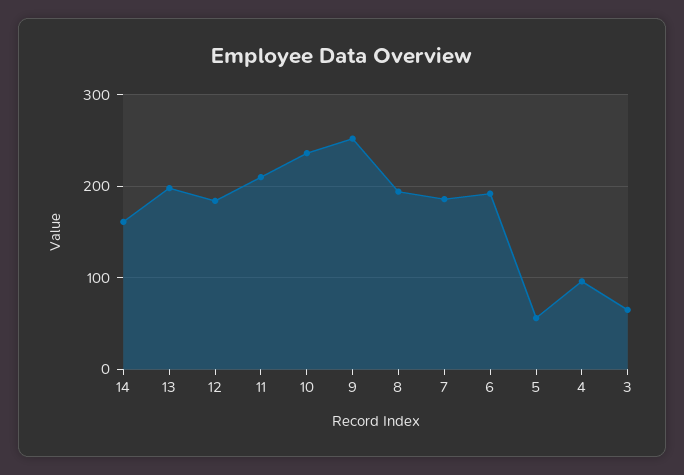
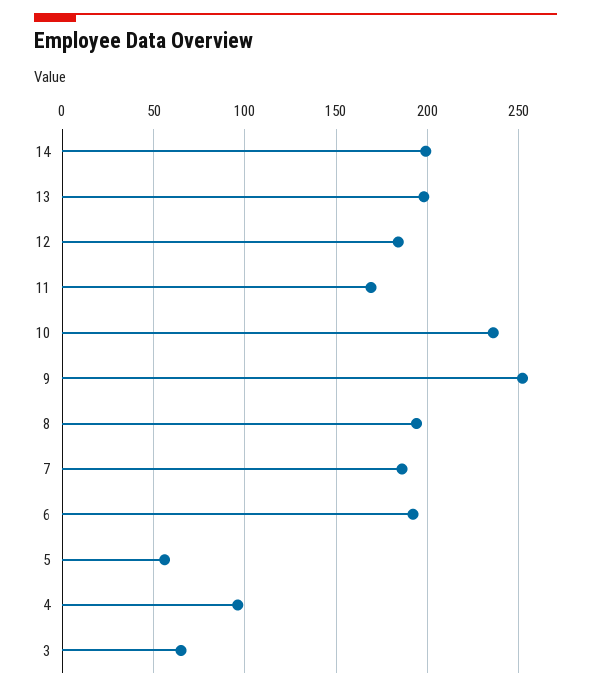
  {
-   "14": 160,
+   "14": 200,
    "13": 200,
    "12": 185,
-   "11": 210,
+   "11": 170,
    "10": 235,
    "9": 250,
    "8": 195,
    "7": 185,
    "6": 190,
    "5": 55,
    "4": 95,
    "3": 65
  }

